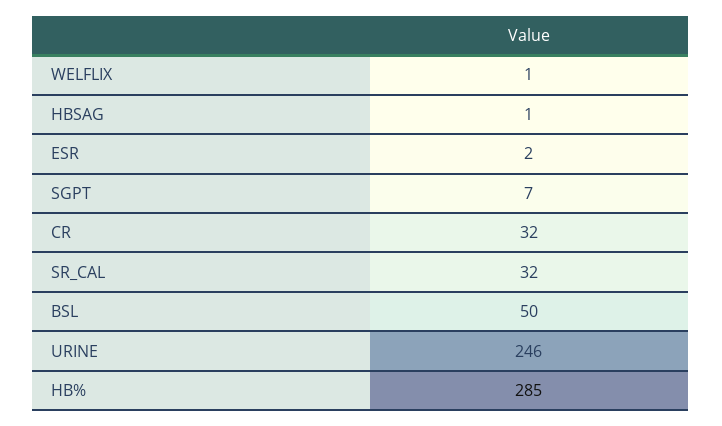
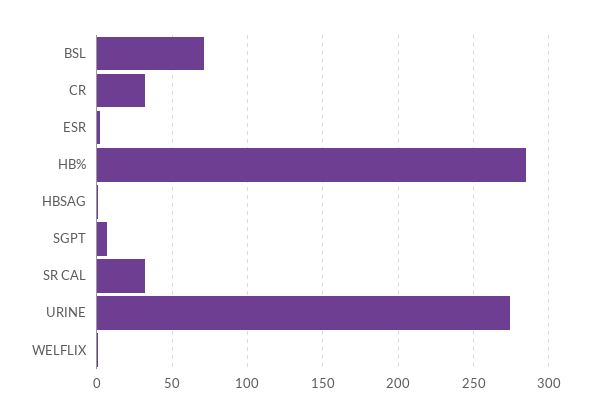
  {
    "WELFLIX": 1,
    "HBSAG": 1,
    "ESR": 2,
    "SGPT": 7,
    "CR": 32,
    "SR_CAL": 32,
-   "BSL": 50,
+   "BSL": 70,
-   "URINE": 246,
+   "URINE": 275,
    "HB%": 285
  }

